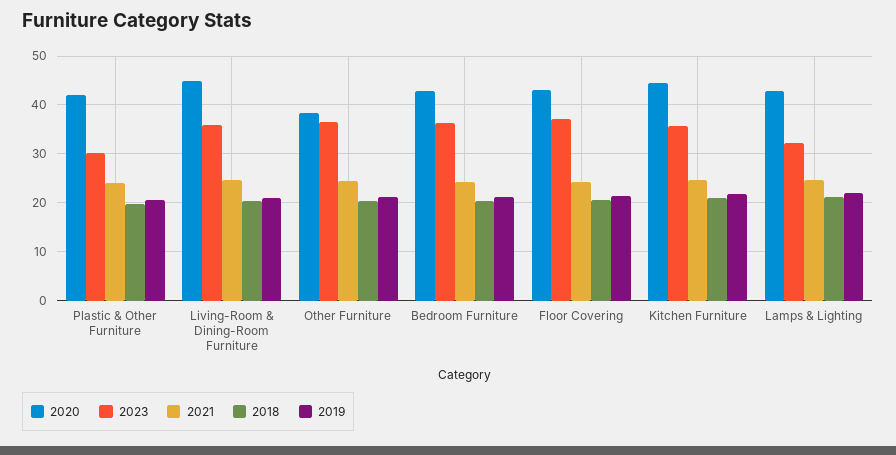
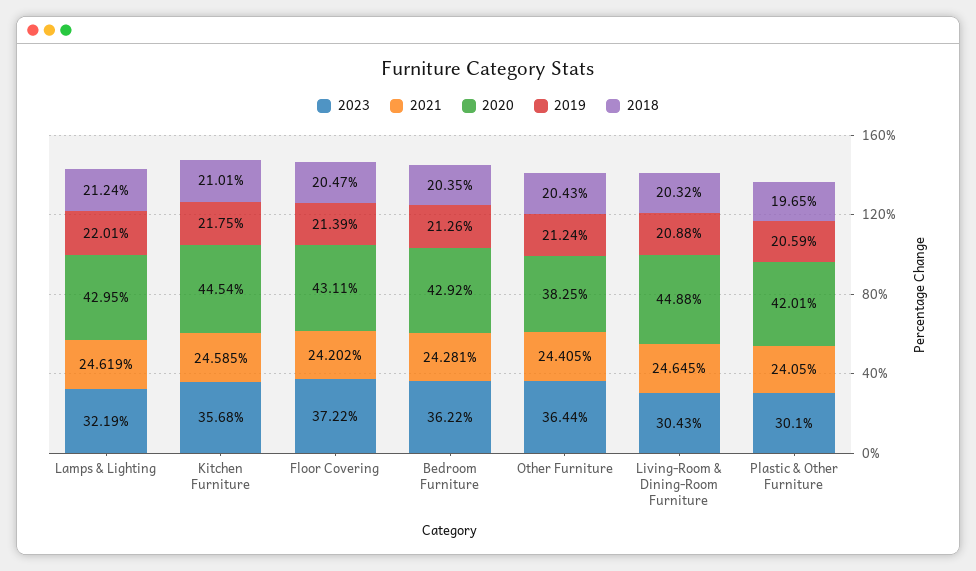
  {
    "2020": {
      "Plastic & Other Furniture": 42.01,
      "Living-Room & Dining-Room Furniture": 44.88,
      "Other Furniture": 38.25,
      "Bedroom Furniture": 42.92,
      "Floor Covering": 43.11,
      "Kitchen Furniture": 44.54,
      "Lamps & Lighting": 42.95
    },
    "2023": {
      "Plastic & Other Furniture": 30.1,
-     "Living-Room & Dining-Room Furniture": 36,
+     "Living-Room & Dining-Room Furniture": 30.43,
      "Other Furniture": 36.44,
      "Bedroom Furniture": 36.22,
      "Floor Covering": 37.22,
      "Kitchen Furniture": 35.68,
      "Lamps & Lighting": 32.19
    },
    "2021": {
      "Plastic & Other Furniture": 24.05,
      "Living-Room & Dining-Room Furniture": 24.645,
      "Other Furniture": 24.405,
      "Bedroom Furniture": 24.281,
      "Floor Covering": 24.202,
      "Kitchen Furniture": 24.585,
      "Lamps & Lighting": 24.619
    },
    "2018": {
      "Plastic & Other Furniture": 19.65,
      "Living-Room & Dining-Room Furniture": 20.32,
      "Other Furniture": 20.43,
      "Bedroom Furniture": 20.35,
      "Floor Covering": 20.47,
      "Kitchen Furniture": 21.01,
      "Lamps & Lighting": 21.24
    },
    "2019": {
      "Plastic & Other Furniture": 20.59,
      "Living-Room & Dining-Room Furniture": 20.88,
      "Other Furniture": 21.24,
      "Bedroom Furniture": 21.26,
      "Floor Covering": 21.39,
      "Kitchen Furniture": 21.75,
      "Lamps & Lighting": 22.01
    }
  }

